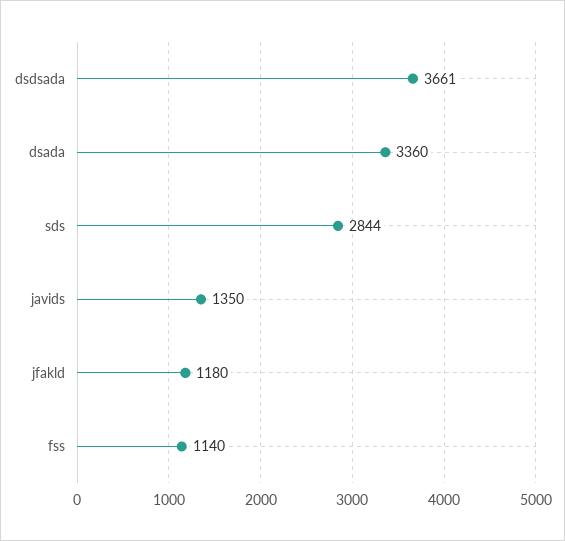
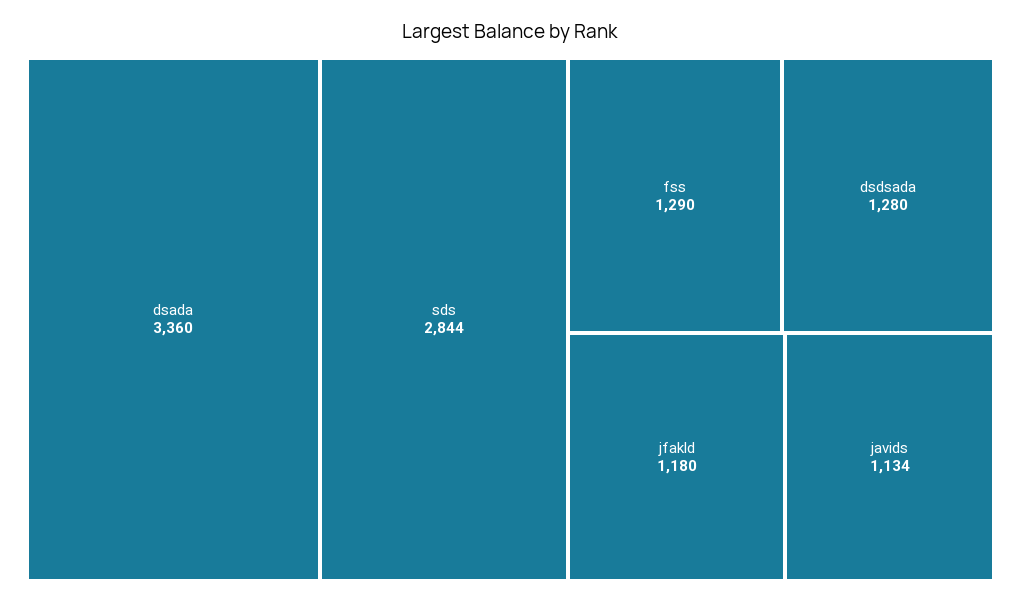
  {
-   "dsdsada": 3661,
+   "dsdsada": 1280,
    "dsada": 3360,
    "sds": 2844,
-   "javids": 1350,
+   "javids": 1134,
    "jfakld": 1180,
-   "fss": 1140
+   "fss": 1290
  }

